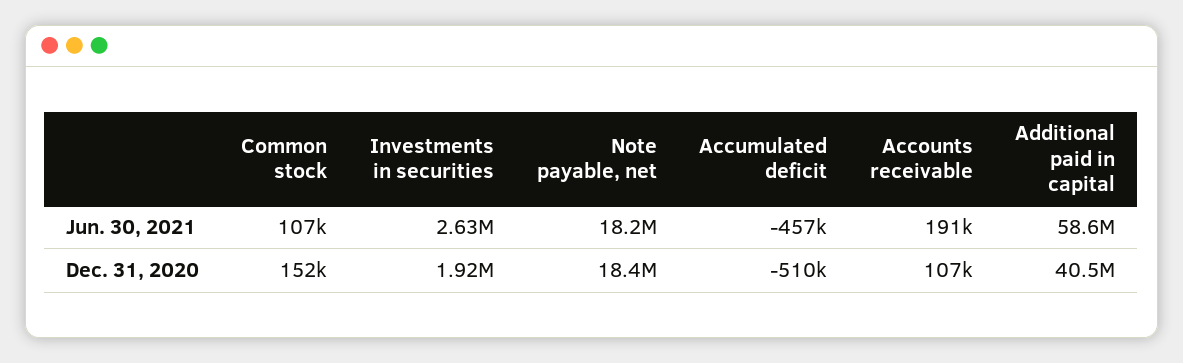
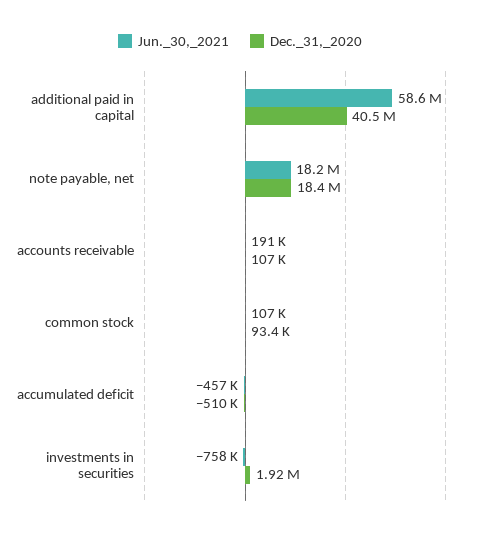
  {
    "Jun. 30, 2021": {
      "Common stock": 107000,
-     "Investments in securities": 2630000,
+     "Investments in securities": -758000,
      "Note payable, net": 18200000,
      "Accumulated deficit": -457000,
      "Accounts receivable": 191000,
      "Additional paid in capital": 58600000
    },
    "Dec. 31, 2020": {
-     "Common stock": 152000,
+     "Common stock": 93400,
      "Investments in securities": 1920000,
      "Note payable, net": 18400000,
      "Accumulated deficit": -510000,
      "Accounts receivable": 107000,
      "Additional paid in capital": 40500000
    }
  }

